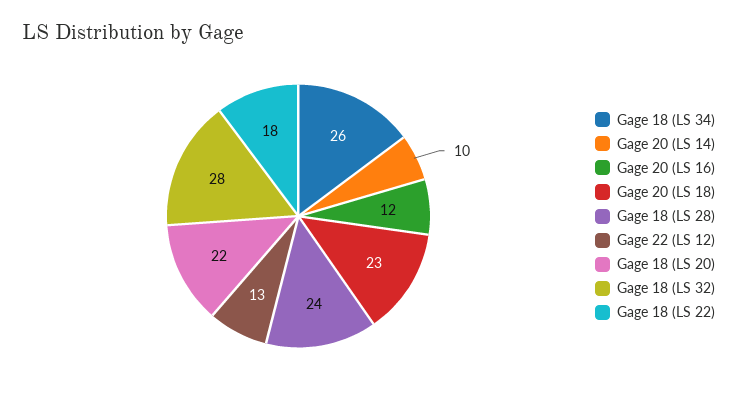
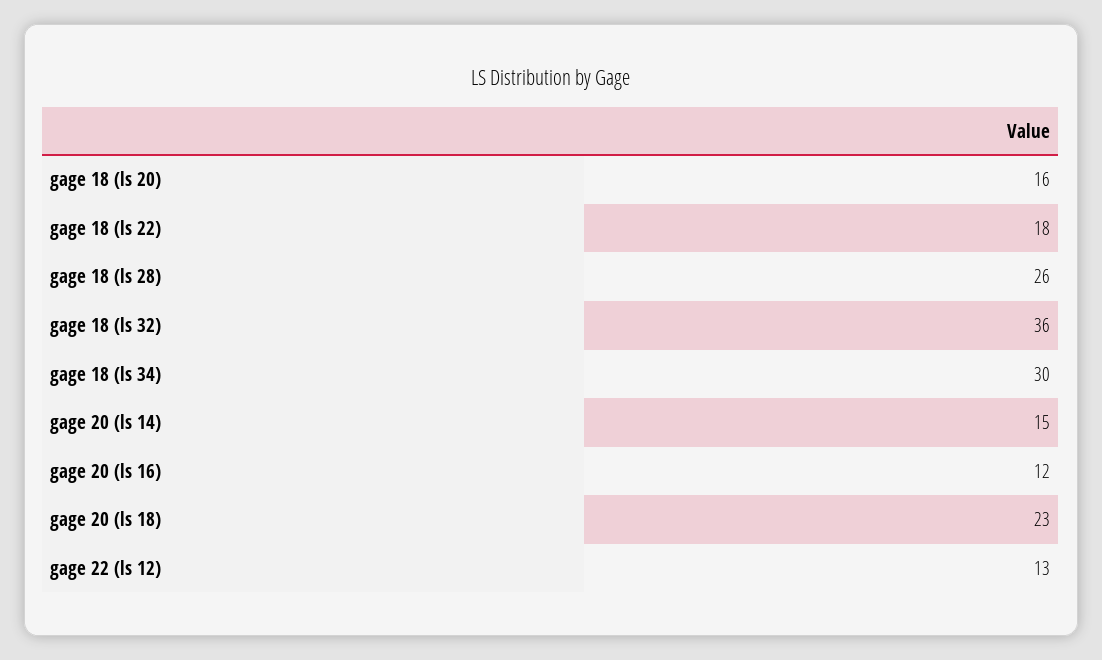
  {
-   "Gage 18 (LS 34)": 26,
+   "Gage 18 (LS 34)": 30,
-   "Gage 20 (LS 14)": 10,
+   "Gage 20 (LS 14)": 15,
    "Gage 20 (LS 16)": 12,
    "Gage 20 (LS 18)": 23,
-   "Gage 18 (LS 28)": 24,
+   "Gage 18 (LS 28)": 26,
    "Gage 22 (LS 12)": 13,
-   "Gage 18 (LS 20)": 22,
+   "Gage 18 (LS 20)": 16,
-   "Gage 18 (LS 32)": 28,
+   "Gage 18 (LS 32)": 36,
    "Gage 18 (LS 22)": 18
  }

